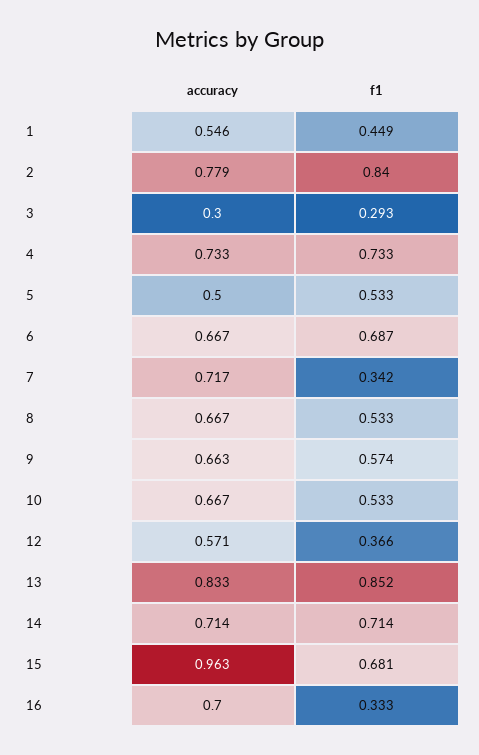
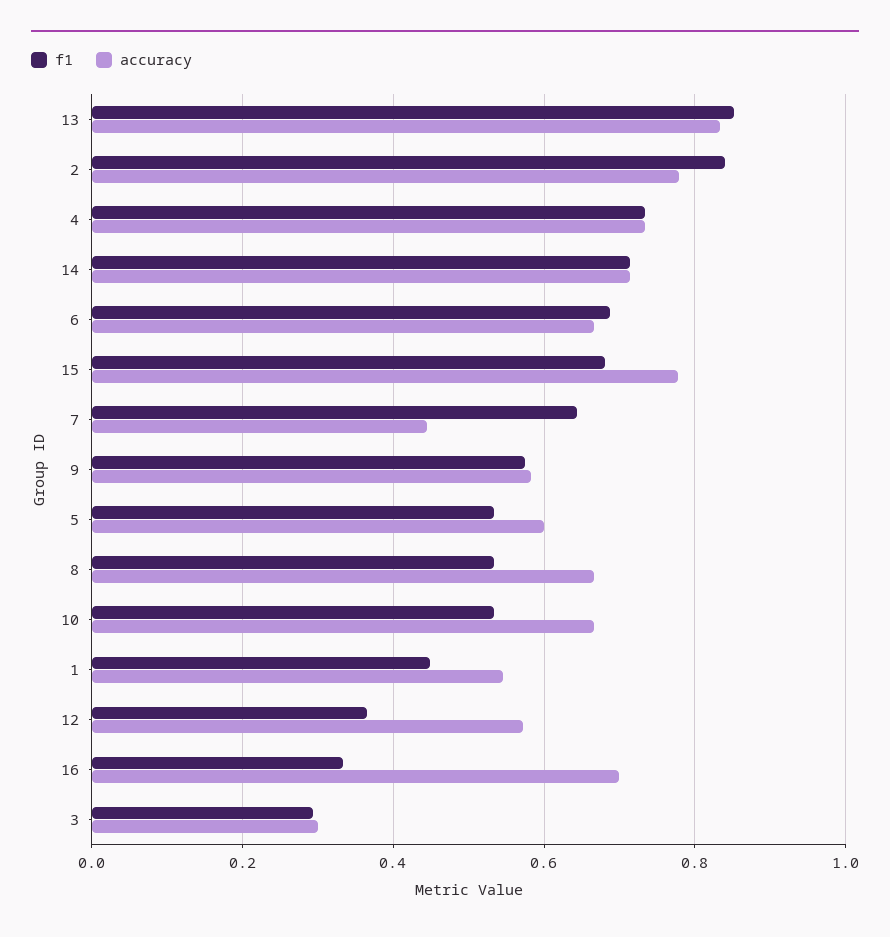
  {
    "accuracy": {
      "1": 0.546,
      "2": 0.779,
      "3": 0.3,
      "4": 0.733,
-     "5": 0.5,
+     "5": 0.6,
      "6": 0.667,
-     "7": 0.717,
+     "7": 0.44,
      "8": 0.667,
-     "9": 0.663,
+     "9": 0.58,
      "10": 0.667,
      "12": 0.571,
      "13": 0.833,
      "14": 0.714,
-     "15": 0.963,
+     "15": 0.78,
      "16": 0.7
    },
    "f1": {
      "1": 0.449,
      "2": 0.84,
      "3": 0.293,
      "4": 0.733,
      "5": 0.533,
      "6": 0.687,
-     "7": 0.342,
+     "7": 0.64,
      "8": 0.533,
      "9": 0.574,
      "10": 0.533,
      "12": 0.366,
      "13": 0.852,
      "14": 0.714,
      "15": 0.681,
      "16": 0.333
    }
  }

